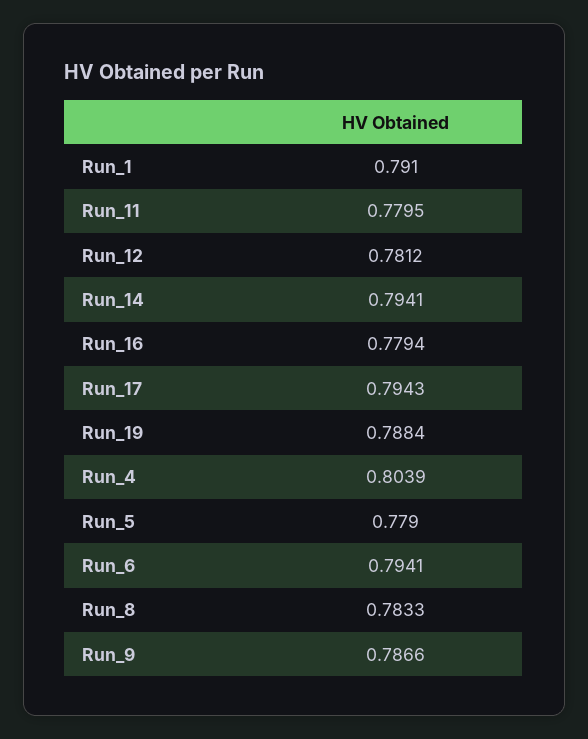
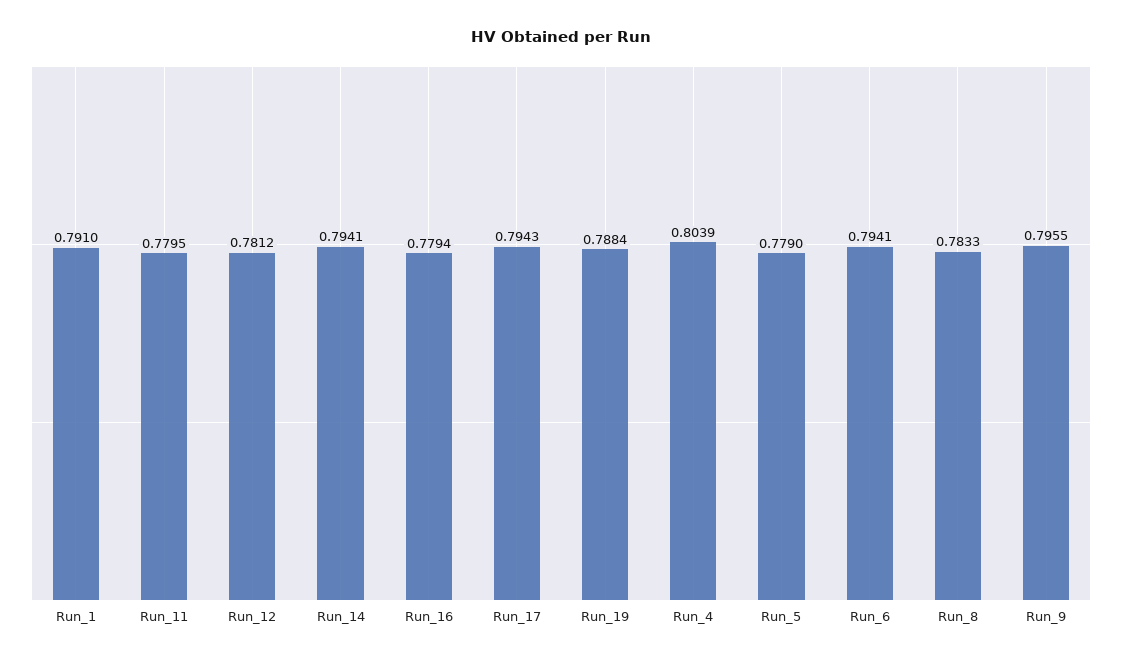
  {
    "Run_1": 0.791,
    "Run_11": 0.7795,
    "Run_12": 0.7812,
    "Run_14": 0.7941,
    "Run_16": 0.7794,
    "Run_17": 0.7943,
    "Run_19": 0.7884,
    "Run_4": 0.8039,
    "Run_5": 0.779,
    "Run_6": 0.7941,
    "Run_8": 0.7833,
-   "Run_9": 0.7866
+   "Run_9": 0.7955
  }

